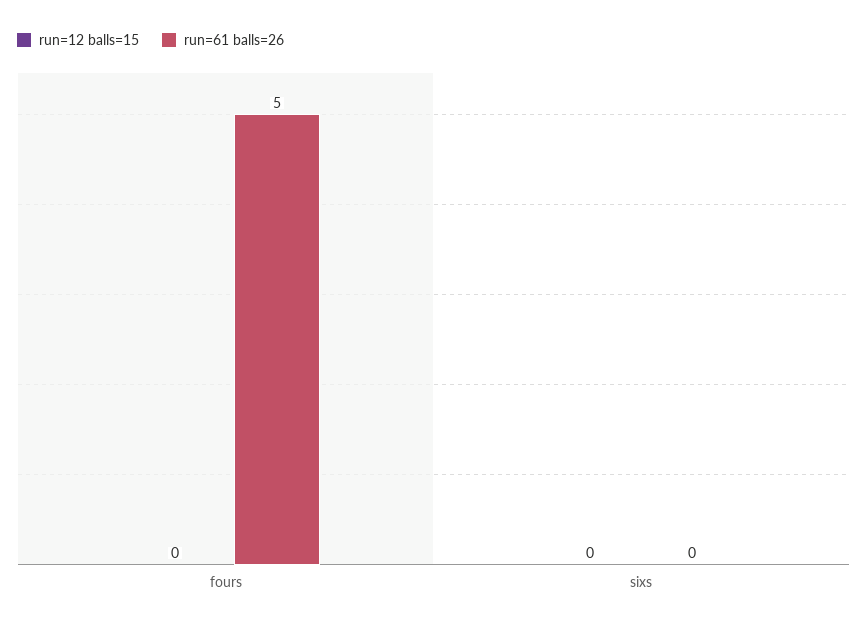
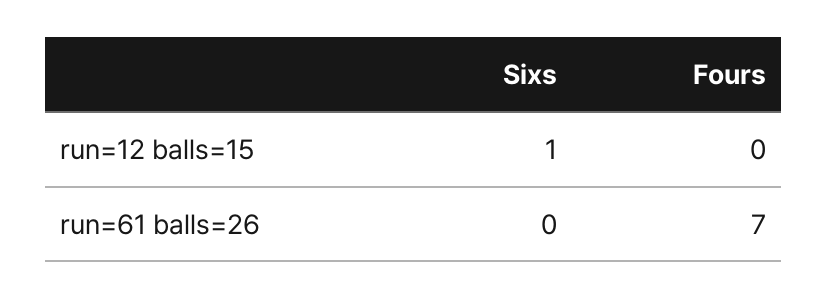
  {
    "run=12 balls=15": {
      "fours": 0,
-     "sixs": 0
+     "sixs": 1
    },
    "run=61 balls=26": {
-     "fours": 5,
+     "fours": 7,
      "sixs": 0
    }
  }

